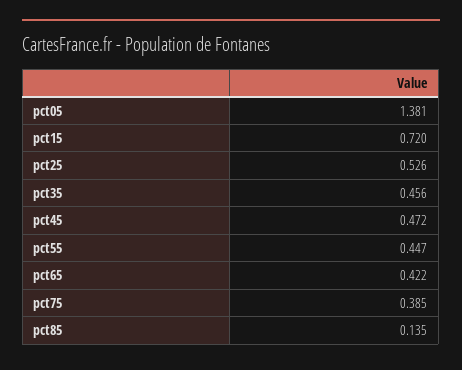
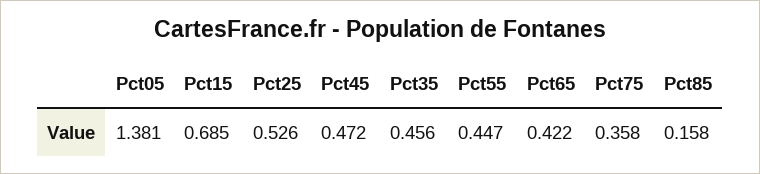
  {
    "pct05": 1.381,
-   "pct15": 0.72,
+   "pct15": 0.685,
    "pct25": 0.526,
    "pct35": 0.456,
    "pct45": 0.472,
    "pct55": 0.447,
    "pct65": 0.422,
-   "pct75": 0.385,
+   "pct75": 0.358,
-   "pct85": 0.135
+   "pct85": 0.158
  }

